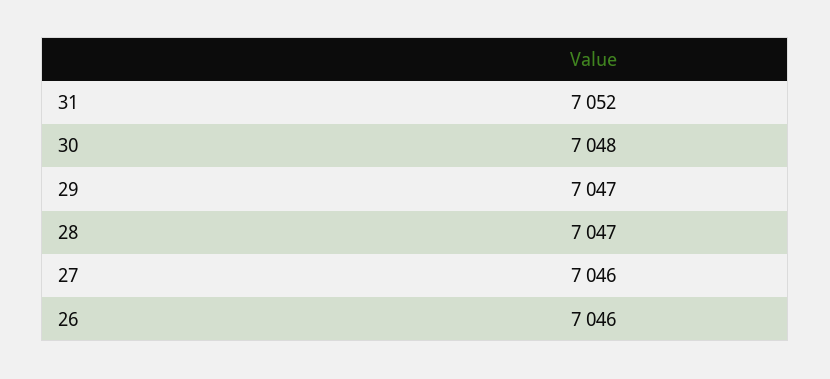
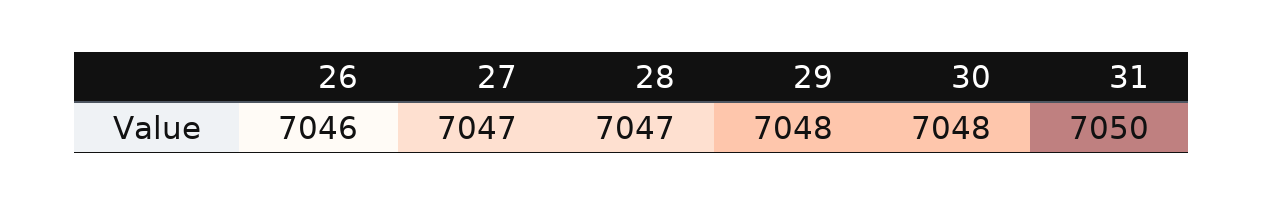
  {
-   "31": 7052,
+   "31": 7050,
    "30": 7048,
-   "29": 7047,
+   "29": 7048,
    "28": 7047,
-   "27": 7046,
+   "27": 7047,
    "26": 7046
  }

